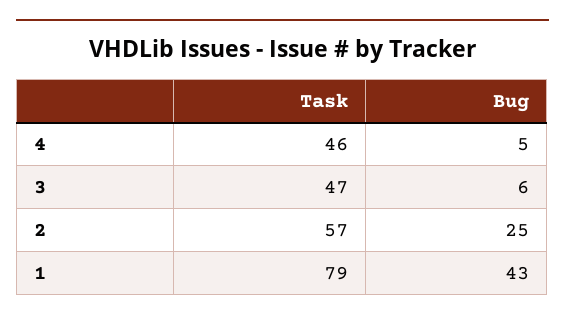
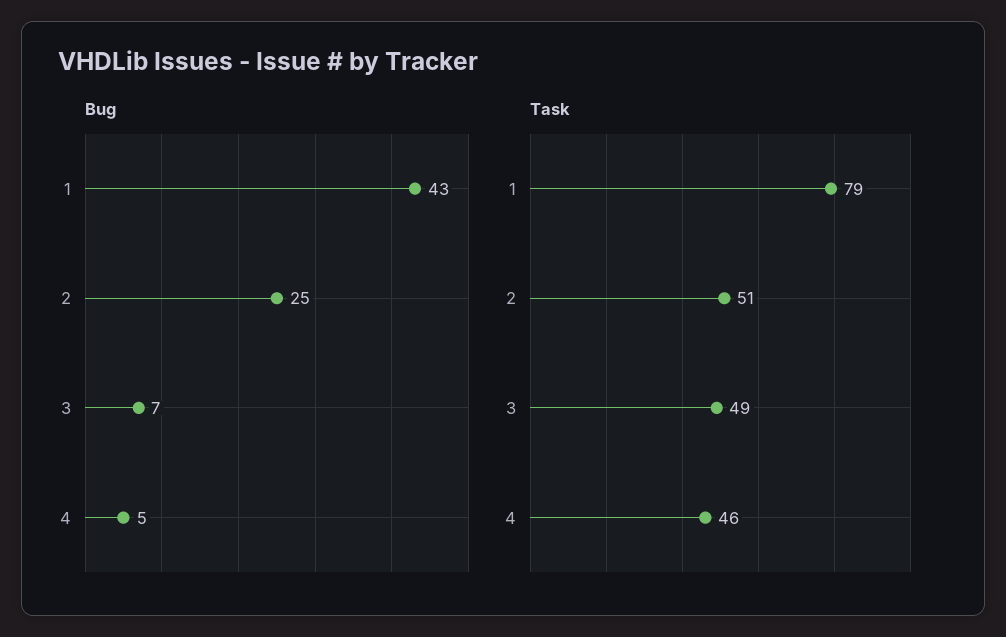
  {
    "Task": {
      "4": 46,
-     "3": 47,
+     "3": 49,
-     "2": 57,
+     "2": 51,
      "1": 79
    },
    "Bug": {
      "4": 5,
-     "3": 6,
+     "3": 7,
      "2": 25,
      "1": 43
    }
  }

